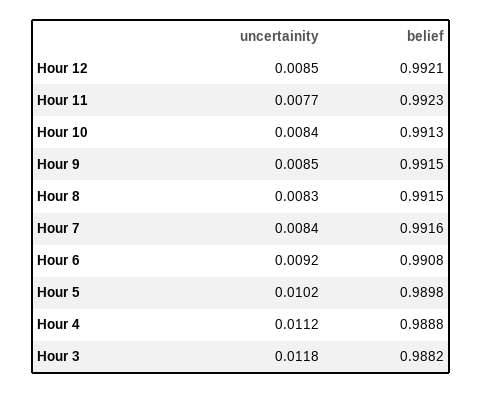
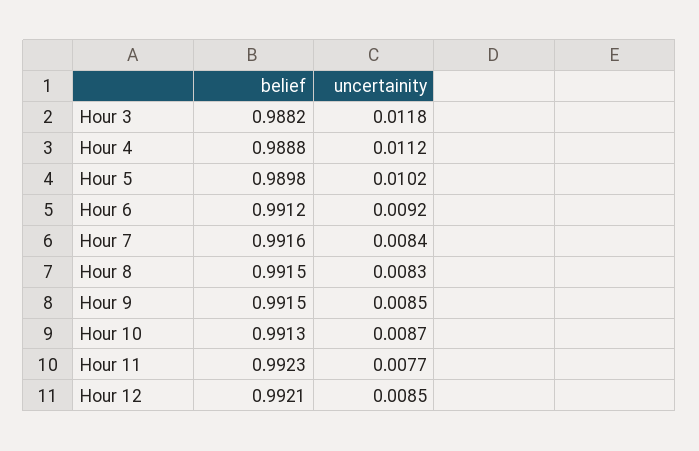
  {
    "uncertainity": {
      "Hour 12": 0.0085,
      "Hour 11": 0.0077,
-     "Hour 10": 0.0084,
+     "Hour 10": 0.0087,
      "Hour 9": 0.0085,
      "Hour 8": 0.0083,
      "Hour 7": 0.0084,
      "Hour 6": 0.0092,
      "Hour 5": 0.0102,
      "Hour 4": 0.0112,
      "Hour 3": 0.0118
    },
    "belief": {
      "Hour 12": 0.9921,
      "Hour 11": 0.9923,
      "Hour 10": 0.9913,
      "Hour 9": 0.9915,
      "Hour 8": 0.9915,
      "Hour 7": 0.9916,
-     "Hour 6": 0.9908,
+     "Hour 6": 0.9912,
      "Hour 5": 0.9898,
      "Hour 4": 0.9888,
      "Hour 3": 0.9882
    }
  }

